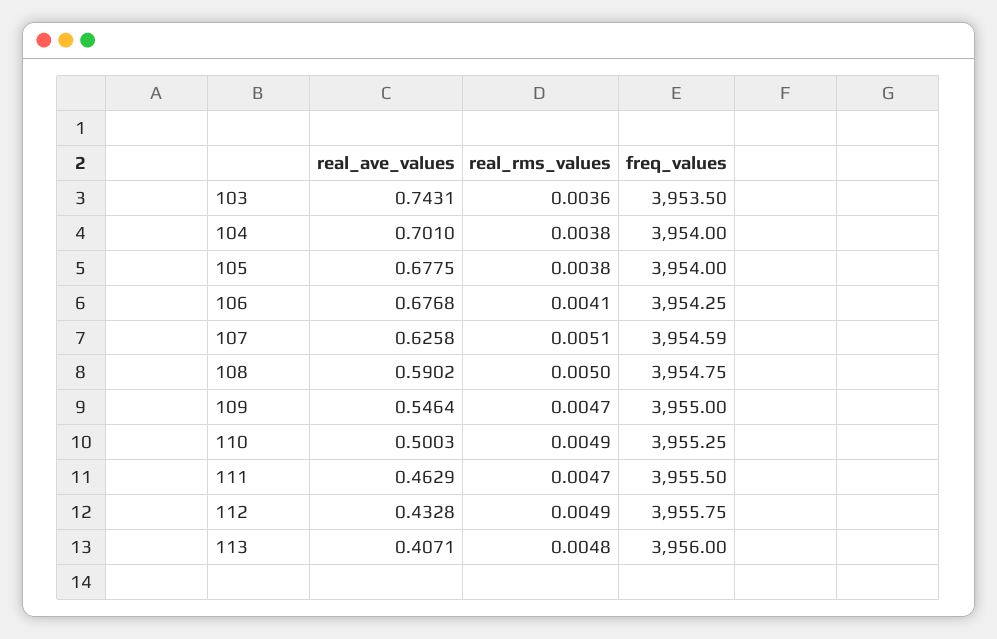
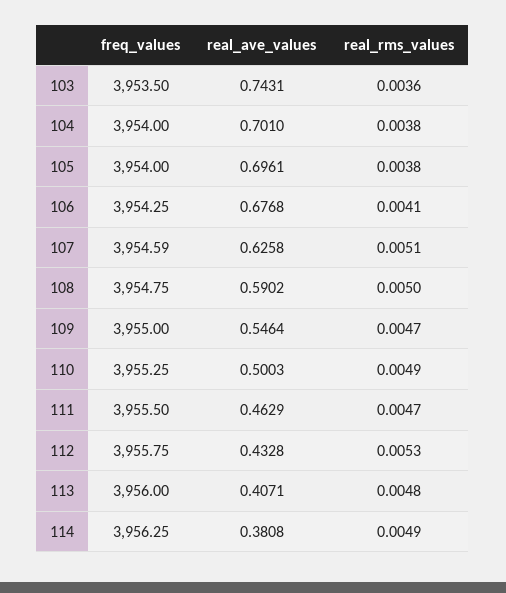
  {
    "real_ave_values": {
      "103": 0.7431,
      "104": 0.701,
-     "105": 0.6775,
+     "105": 0.6961,
      "106": 0.6768,
      "107": 0.6258,
      "108": 0.5902,
      "109": 0.5464,
      "110": 0.5003,
      "111": 0.4629,
      "112": 0.4328,
-     "113": 0.4071
+     "113": 0.4071,
+     "114": 0.3808
    },
    "real_rms_values": {
      "103": 0.0036,
      "104": 0.0038,
      "105": 0.0038,
      "106": 0.0041,
      "107": 0.0051,
      "108": 0.005,
      "109": 0.0047,
      "110": 0.0049,
      "111": 0.0047,
-     "112": 0.0049,
+     "112": 0.0053,
-     "113": 0.0048
+     "113": 0.0048,
+     "114": 0.0049
    },
    "freq_values": {
      "103": 3953.5,
      "104": 3954,
      "105": 3954,
      "106": 3954.25,
      "107": 3954.59,
      "108": 3954.75,
      "109": 3955,
      "110": 3955.25,
      "111": 3955.5,
      "112": 3955.75,
-     "113": 3956
+     "113": 3956,
+     "114": 3956.25
    }
  }

